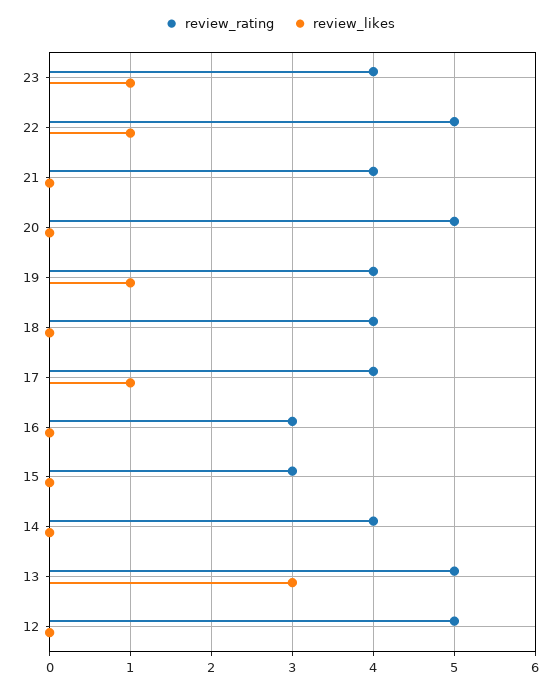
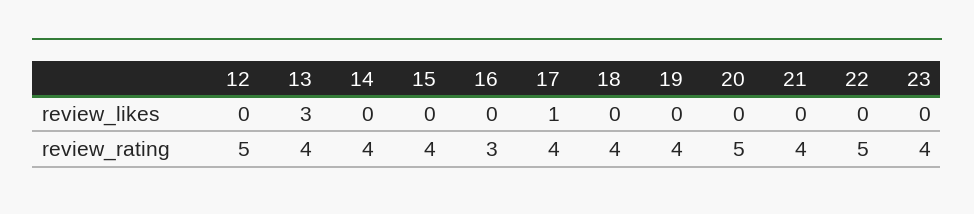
  {
    "review_rating": {
      "23": 4,
      "22": 5,
      "21": 4,
      "20": 5,
      "19": 4,
      "18": 4,
      "17": 4,
      "16": 3,
-     "15": 3,
+     "15": 4,
      "14": 4,
-     "13": 5,
+     "13": 4,
      "12": 5
    },
    "review_likes": {
-     "23": 1,
+     "23": 0,
-     "22": 1,
+     "22": 0,
      "21": 0,
      "20": 0,
-     "19": 1,
+     "19": 0,
      "18": 0,
      "17": 1,
      "16": 0,
      "15": 0,
      "14": 0,
      "13": 3,
      "12": 0
    }
  }

